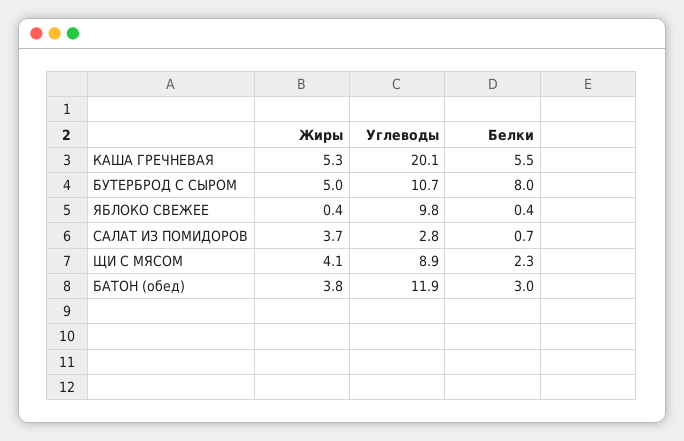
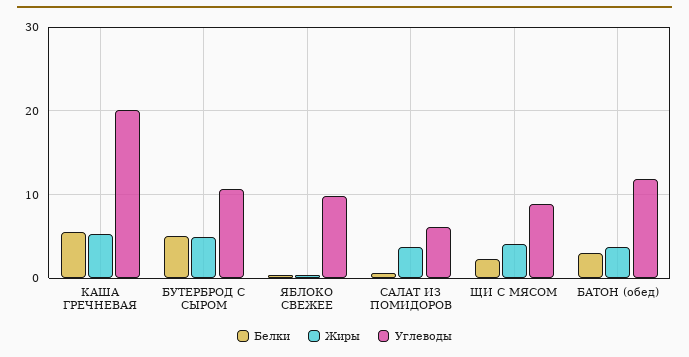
  {
    "Жиры": {
      "КАША ГРЕЧНЕВАЯ": 5.3,
      "БУТЕРБРОД С СЫРОМ": 5,
      "ЯБЛОКО СВЕЖЕЕ": 0.4,
      "САЛАТ ИЗ ПОМИДОРОВ": 3.7,
      "ЩИ С МЯСОМ": 4.1,
      "БАТОН (обед)": 3.8
    },
    "Углеводы": {
      "КАША ГРЕЧНЕВАЯ": 20.1,
      "БУТЕРБРОД С СЫРОМ": 10.7,
      "ЯБЛОКО СВЕЖЕЕ": 9.8,
-     "САЛАТ ИЗ ПОМИДОРОВ": 2.8,
+     "САЛАТ ИЗ ПОМИДОРОВ": 6,
      "ЩИ С МЯСОМ": 8.9,
      "БАТОН (обед)": 11.9
    },
    "Белки": {
      "КАША ГРЕЧНЕВАЯ": 5.5,
-     "БУТЕРБРОД С СЫРОМ": 8,
+     "БУТЕРБРОД С СЫРОМ": 5,
      "ЯБЛОКО СВЕЖЕЕ": 0.4,
      "САЛАТ ИЗ ПОМИДОРОВ": 0.7,
      "ЩИ С МЯСОМ": 2.3,
      "БАТОН (обед)": 3
    }
  }

